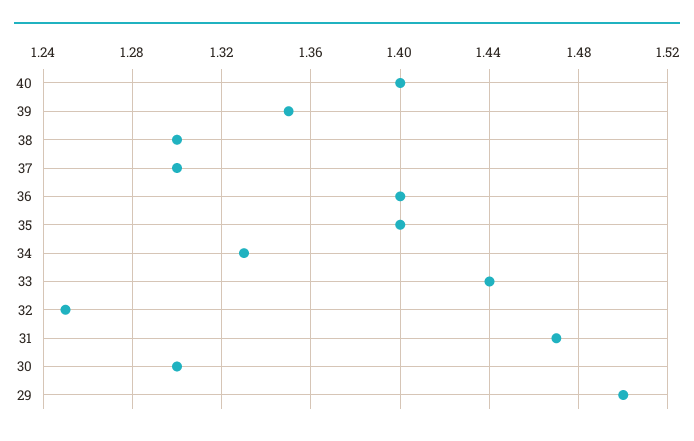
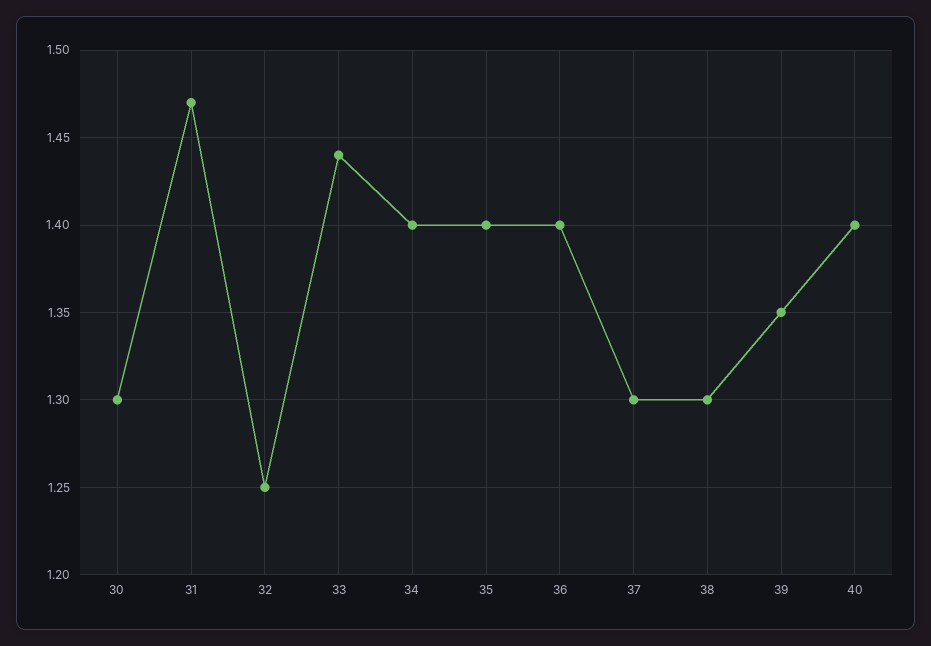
  {
    "40": 1.4,
    "39": 1.35,
    "38": 1.3,
    "37": 1.3,
    "36": 1.4,
    "35": 1.4,
-   "34": 1.33,
+   "34": 1.4,
    "33": 1.44,
    "32": 1.25,
    "31": 1.47,
-   "30": 1.3,
+   "30": 1.3
-   "29": 1.5
  }

